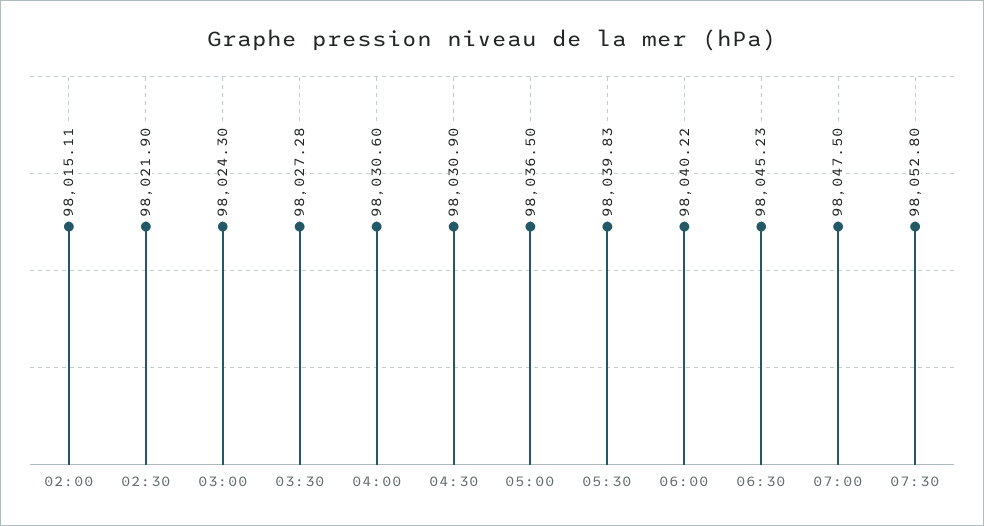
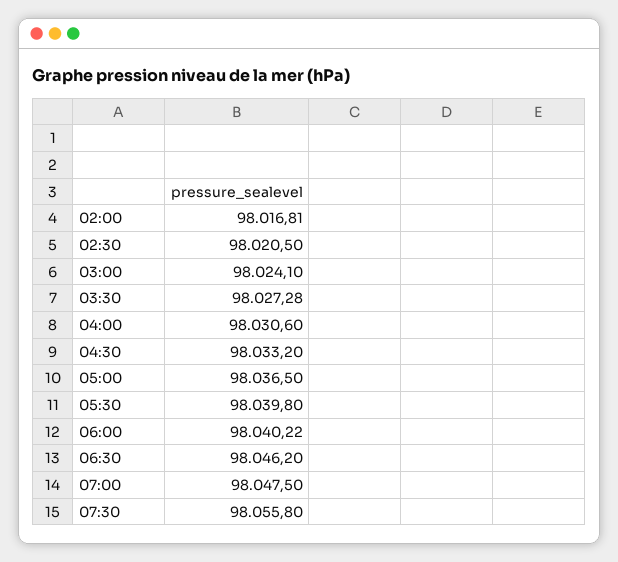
  {
-   "02:00": 98015.11,
+   "02:00": 98016.81,
-   "02:30": 98021.9,
+   "02:30": 98020.5,
-   "03:00": 98024.3,
+   "03:00": 98024.1,
    "03:30": 98027.28,
    "04:00": 98030.6,
-   "04:30": 98030.9,
+   "04:30": 98033.2,
    "05:00": 98036.5,
-   "05:30": 98039.83,
+   "05:30": 98039.8,
    "06:00": 98040.22,
-   "06:30": 98045.23,
+   "06:30": 98046.2,
    "07:00": 98047.5,
-   "07:30": 98052.8
+   "07:30": 98055.8
  }

